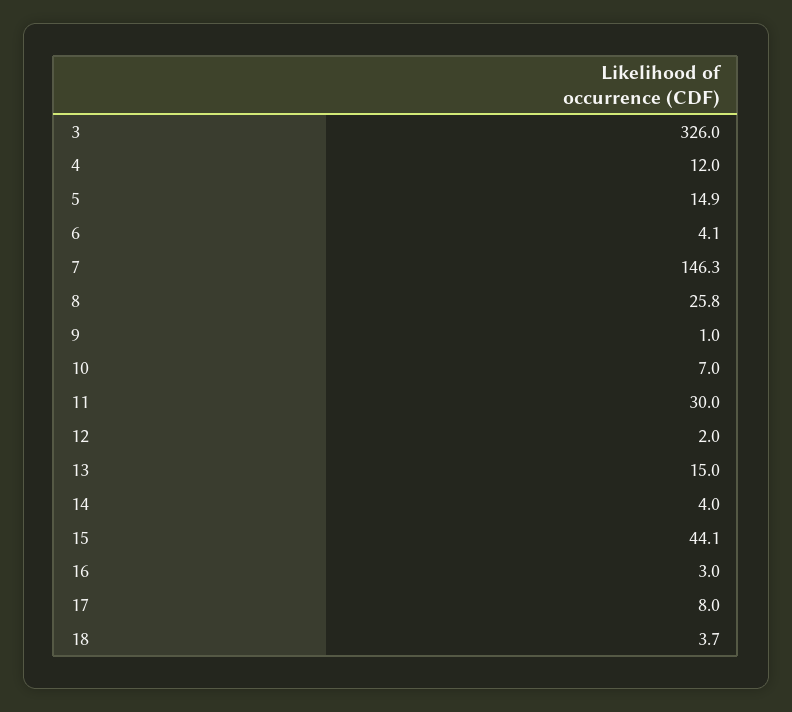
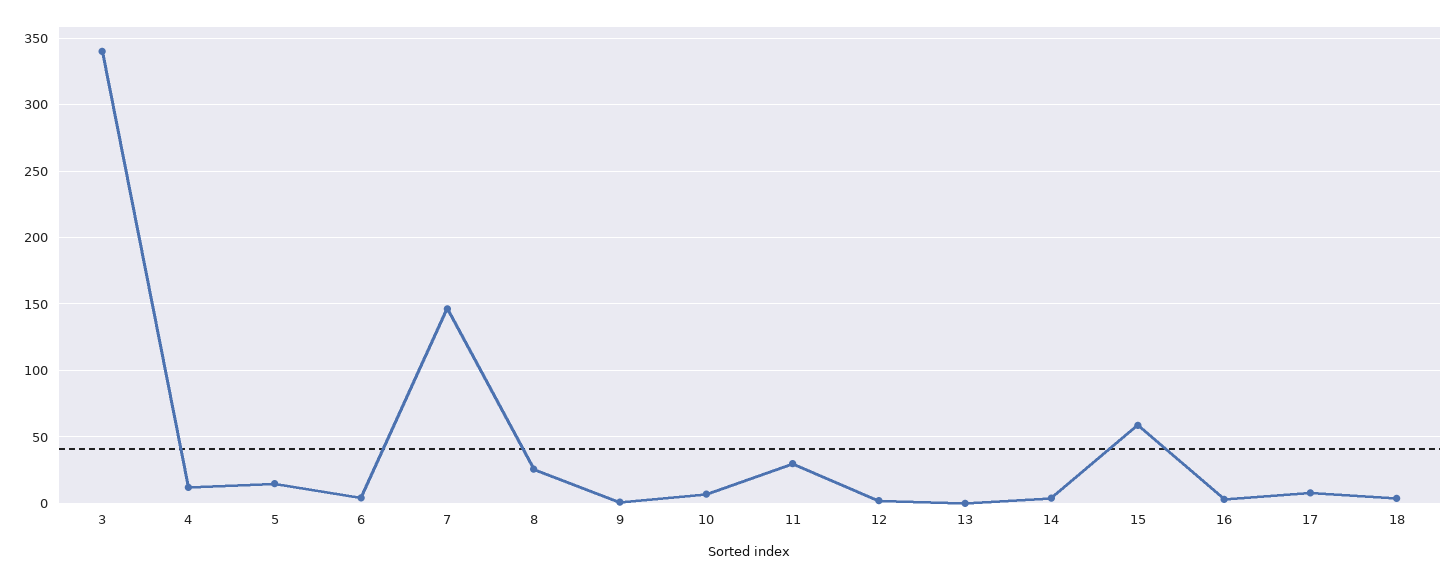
  {
-   "3": 326,
+   "3": 340,
    "4": 12,
    "5": 14.9,
    "6": 4.1,
    "7": 146.3,
    "8": 25.8,
    "9": 1,
    "10": 7,
    "11": 30,
    "12": 2,
-   "13": 15,
+   "13": 0,
    "14": 4,
-   "15": 44.1,
+   "15": 60,
    "16": 3,
    "17": 8,
    "18": 3.7
  }

